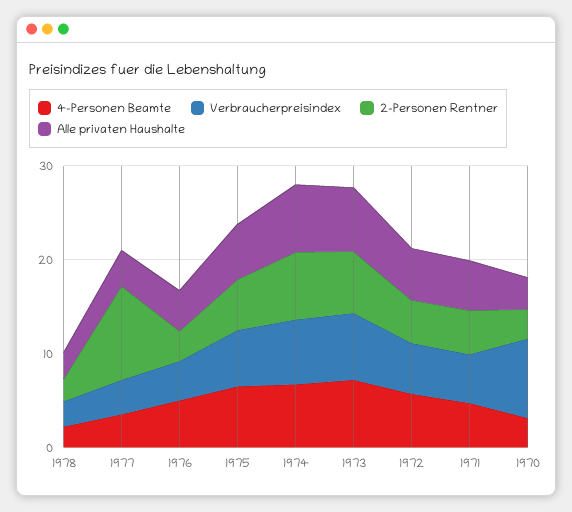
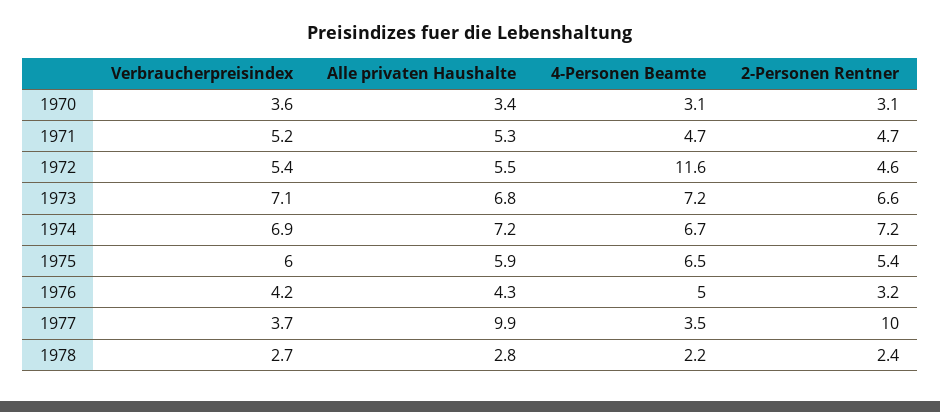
  {
    "4-Personen Beamte": {
      "1978": 2.2,
      "1977": 3.5,
      "1976": 5,
      "1975": 6.5,
      "1974": 6.7,
      "1973": 7.2,
-     "1972": 6,
+     "1972": 11.6,
      "1971": 4.7,
      "1970": 3.1
    },
    "Verbraucherpreisindex": {
      "1978": 2.7,
      "1977": 3.7,
      "1976": 4.2,
      "1975": 6,
      "1974": 6.9,
      "1973": 7.1,
      "1972": 5.4,
      "1971": 5.2,
-     "1970": 8
+     "1970": 3.6
    },
    "2-Personen Rentner": {
      "1978": 2.4,
      "1977": 10,
      "1976": 3.2,
      "1975": 5.4,
      "1974": 7.2,
      "1973": 6.6,
      "1972": 4.6,
      "1971": 4.7,
      "1970": 3.1
    },
    "Alle privaten Haushalte": {
      "1978": 2.8,
-     "1977": 4,
+     "1977": 9.9,
      "1976": 4.3,
      "1975": 5.9,
      "1974": 7.2,
      "1973": 6.8,
      "1972": 5.5,
      "1971": 5.3,
      "1970": 3.4
    }
  }

